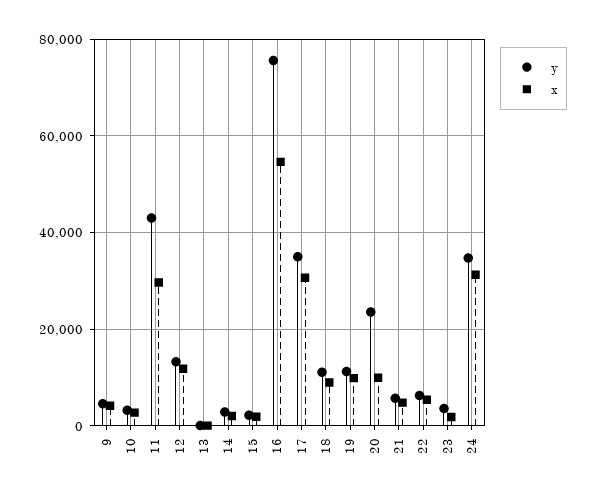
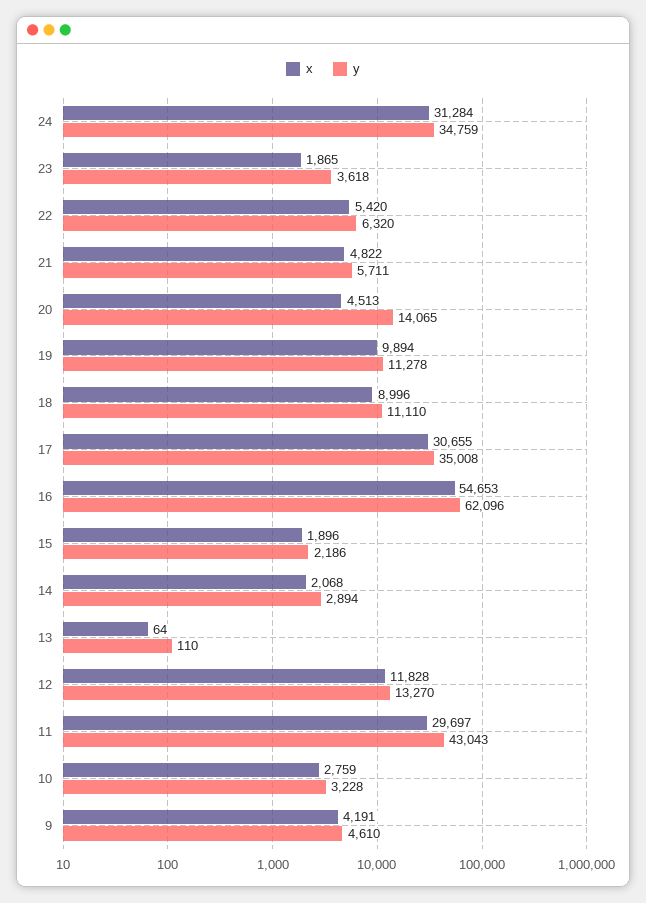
  {
    "y": {
      "9": 4610,
      "10": 3228,
      "11": 43043,
      "12": 13270,
      "13": 110,
      "14": 2894,
      "15": 2186,
-     "16": 76000,
+     "16": 62096,
      "17": 35008,
      "18": 11110,
      "19": 11278,
-     "20": 24000,
+     "20": 14065,
      "21": 5711,
      "22": 6320,
      "23": 3618,
      "24": 34759
    },
    "x": {
      "9": 4191,
      "10": 2759,
      "11": 29697,
      "12": 11828,
      "13": 64,
      "14": 2068,
      "15": 1896,
      "16": 54653,
      "17": 30655,
      "18": 8996,
      "19": 9894,
-     "20": 10000,
+     "20": 4513,
      "21": 4822,
      "22": 5420,
      "23": 1865,
      "24": 31284
    }
  }

